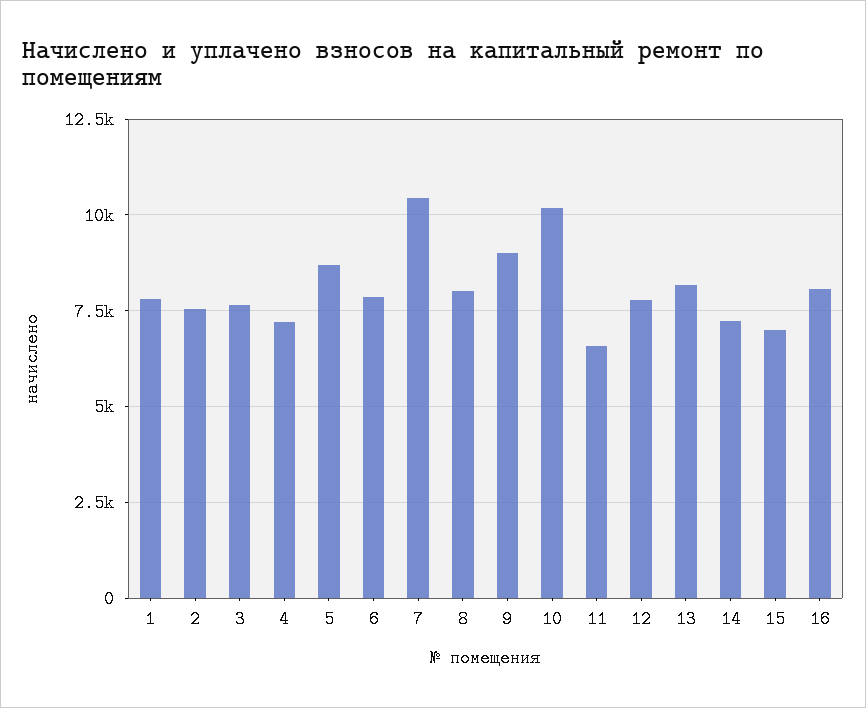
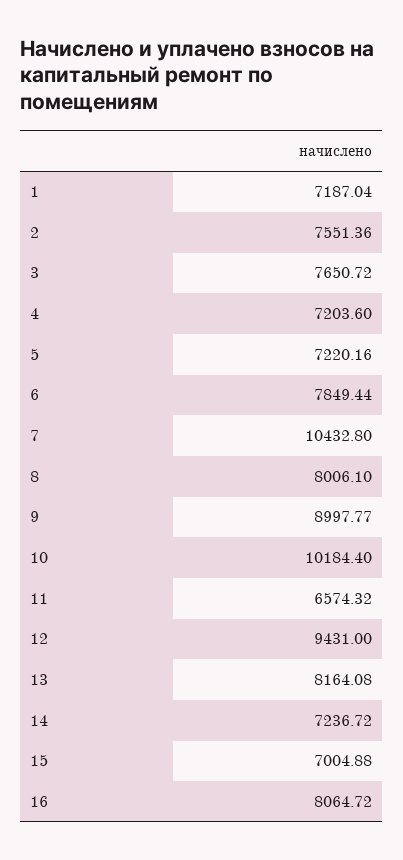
  {
-   "1": 7750,
+   "1": 7187.04,
    "2": 7551.36,
    "3": 7650.72,
    "4": 7203.6,
-   "5": 8750,
+   "5": 7220.16,
    "6": 7849.44,
    "7": 10432.8,
    "8": 8006.1,
    "9": 8997.77,
    "10": 10184.4,
    "11": 6574.32,
-   "12": 7750,
+   "12": 9431,
    "13": 8164.08,
    "14": 7236.72,
    "15": 7004.88,
    "16": 8064.72
  }

